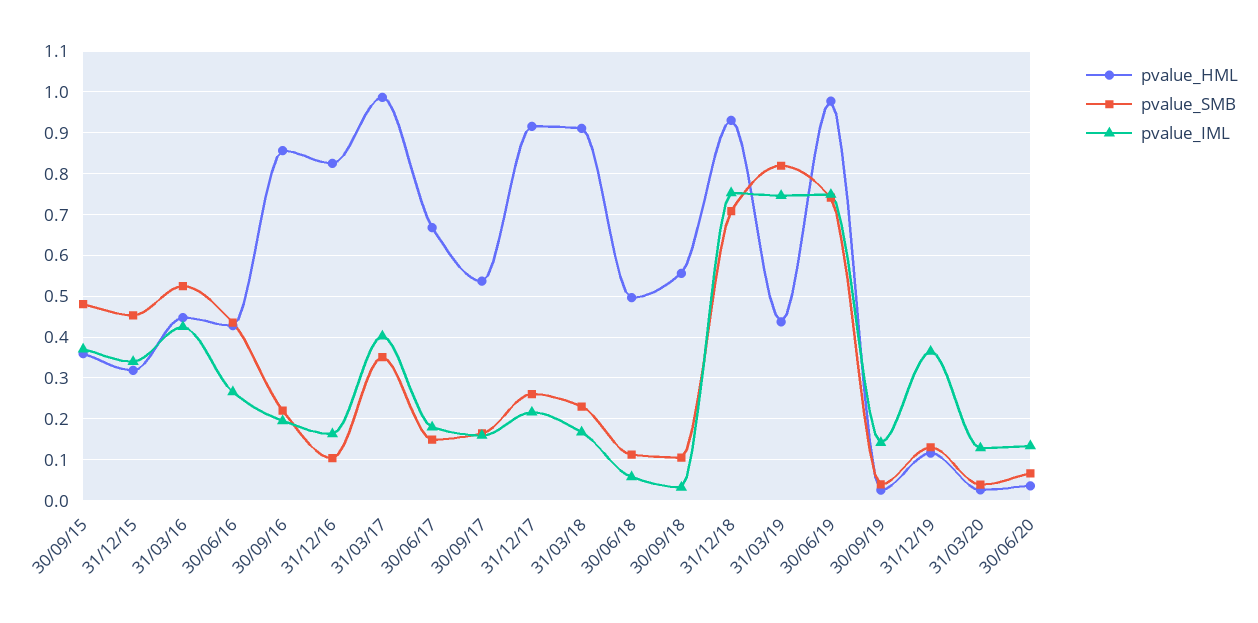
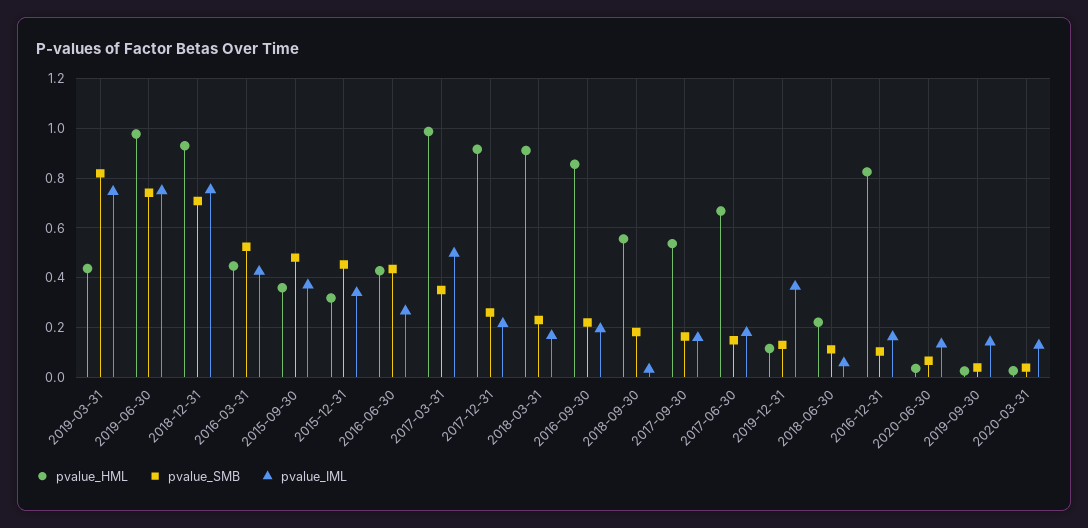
  {
    "pvalue_HML": {
      "30/09/15": 0.36,
      "31/12/15": 0.32,
      "31/03/16": 0.44,
      "30/06/16": 0.42,
      "30/09/16": 0.86,
      "31/12/16": 0.82,
      "31/03/17": 0.98,
      "30/06/17": 0.66,
      "30/09/17": 0.54,
      "31/12/17": 0.92,
      "31/03/18": 0.92,
-     "30/06/18": 0.5,
+     "30/06/18": 0.225,
      "30/09/18": 0.56,
      "31/12/18": 0.94,
      "31/03/19": 0.44,
      "30/06/19": 0.98,
      "30/09/19": 0.02,
      "31/12/19": 0.12,
      "31/03/20": 0.02,
      "30/06/20": 0.04
    },
    "pvalue_SMB": {
      "30/09/15": 0.48,
      "31/12/15": 0.46,
      "31/03/16": 0.52,
      "30/06/16": 0.44,
      "30/09/16": 0.22,
      "31/12/16": 0.1,
      "31/03/17": 0.36,
      "30/06/17": 0.14,
      "30/09/17": 0.16,
      "31/12/17": 0.26,
      "31/03/18": 0.22,
      "30/06/18": 0.12,
-     "30/09/18": 0.1,
+     "30/09/18": 0.175,
      "31/12/18": 0.7,
      "31/03/19": 0.82,
      "30/06/19": 0.74,
      "30/09/19": 0.04,
      "31/12/19": 0.14,
      "31/03/20": 0.04,
      "30/06/20": 0.06
    },
    "pvalue_IML": {
      "30/09/15": 0.38,
      "31/12/15": 0.34,
      "31/03/16": 0.42,
      "30/06/16": 0.26,
      "30/09/16": 0.2,
      "31/12/16": 0.16,
-     "31/03/17": 0.4,
+     "31/03/17": 0.5,
      "30/06/17": 0.18,
      "30/09/17": 0.16,
      "31/12/17": 0.22,
      "31/03/18": 0.16,
      "30/06/18": 0.06,
      "30/09/18": 0.04,
      "31/12/18": 0.76,
      "31/03/19": 0.74,
      "30/06/19": 0.74,
      "30/09/19": 0.14,
      "31/12/19": 0.36,
      "31/03/20": 0.12,
      "30/06/20": 0.14
    }
  }

